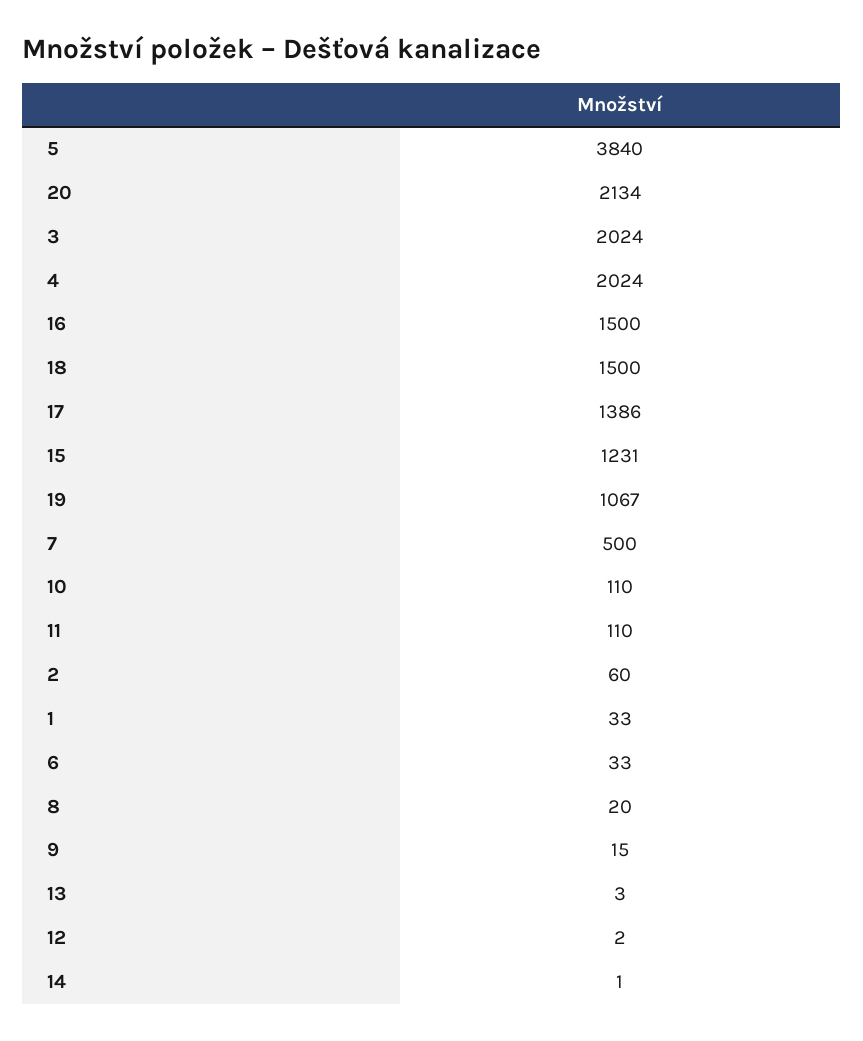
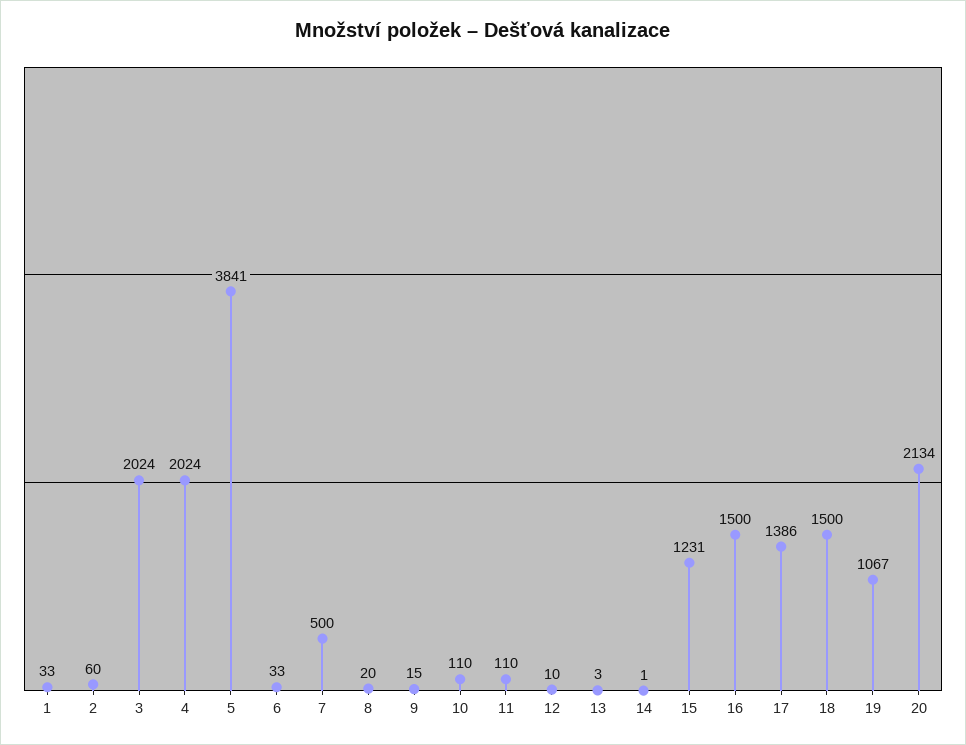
  {
-   "5": 3840,
+   "5": 3841,
    "20": 2134,
    "3": 2024,
    "4": 2024,
    "16": 1500,
    "18": 1500,
    "17": 1386,
    "15": 1231,
    "19": 1067,
    "7": 500,
    "10": 110,
    "11": 110,
    "2": 60,
    "1": 33,
    "6": 33,
    "8": 20,
    "9": 15,
    "13": 3,
-   "12": 2,
+   "12": 10,
    "14": 1
  }

